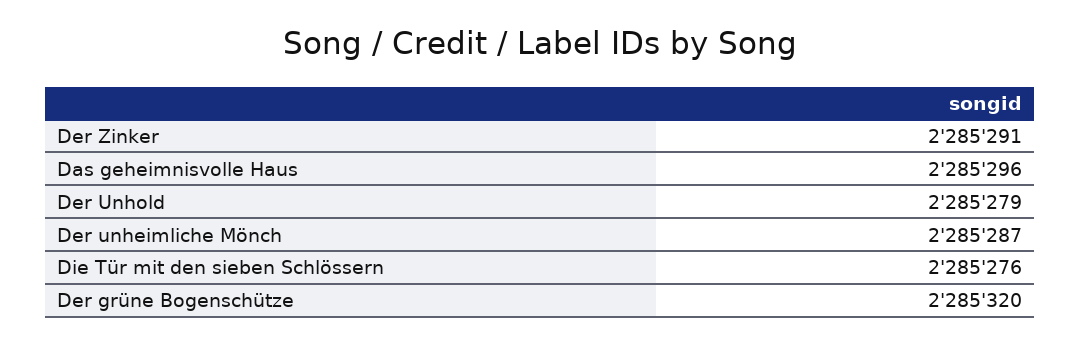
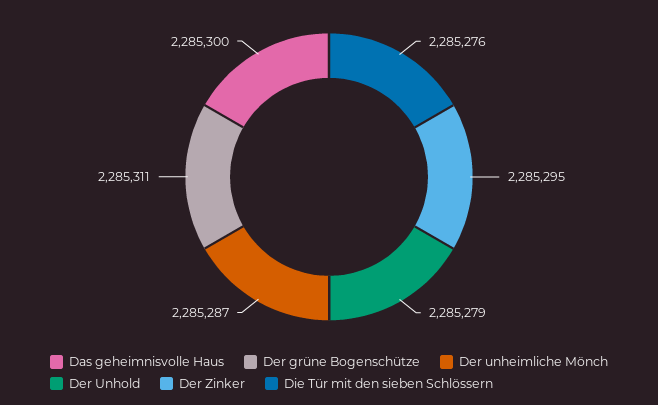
  {
-   "Der Zinker": 2285291,
+   "Der Zinker": 2285295,
-   "Das geheimnisvolle Haus": 2285296,
+   "Das geheimnisvolle Haus": 2285300,
    "Der Unhold": 2285279,
    "Der unheimliche Mönch": 2285287,
    "Die Tür mit den sieben Schlössern": 2285276,
-   "Der grüne Bogenschütze": 2285320
+   "Der grüne Bogenschütze": 2285311
  }

